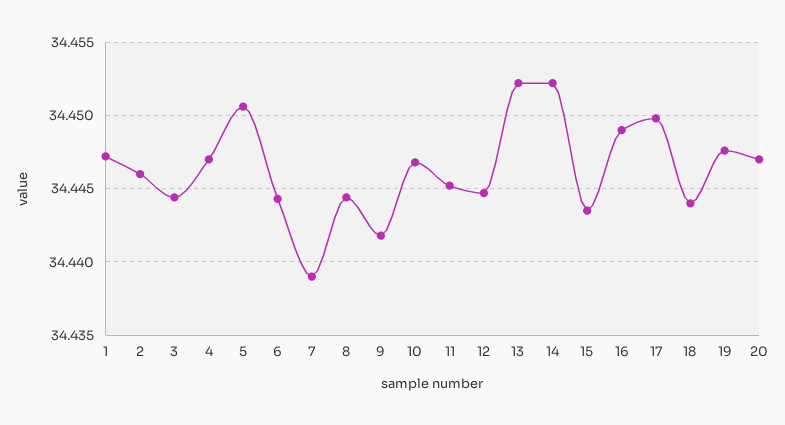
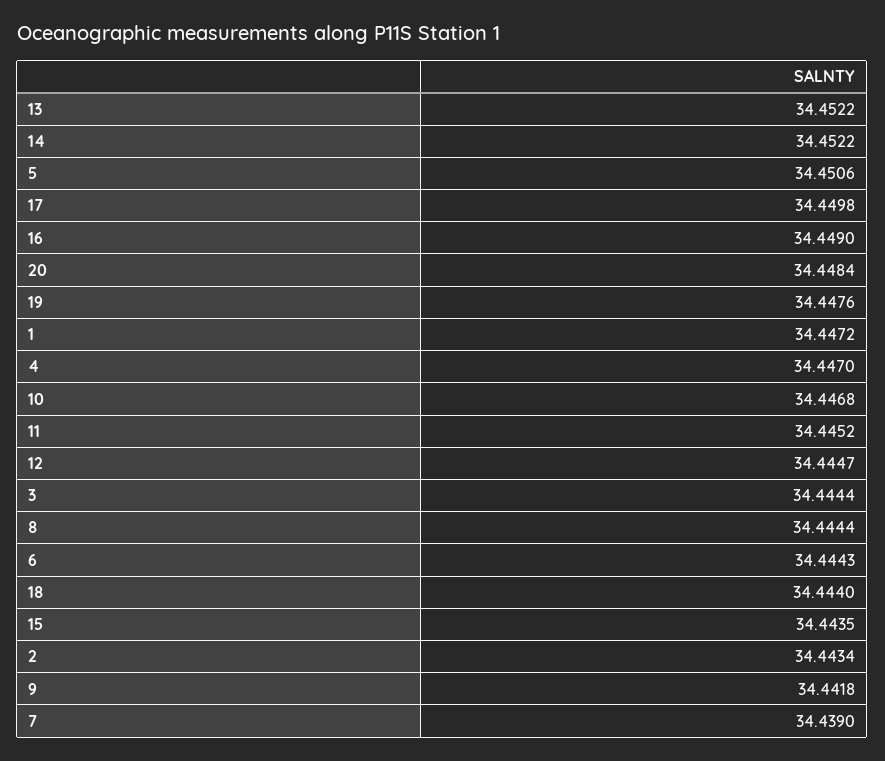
  {
    "1": 34.4472,
-   "2": 34.446,
+   "2": 34.4434,
    "3": 34.4444,
    "4": 34.447,
    "5": 34.4506,
    "6": 34.4443,
    "7": 34.439,
    "8": 34.4444,
    "9": 34.4418,
    "10": 34.4468,
    "11": 34.4452,
    "12": 34.4447,
    "13": 34.4522,
    "14": 34.4522,
    "15": 34.4435,
    "16": 34.449,
    "17": 34.4498,
    "18": 34.444,
    "19": 34.4476,
-   "20": 34.447
+   "20": 34.4484
  }

